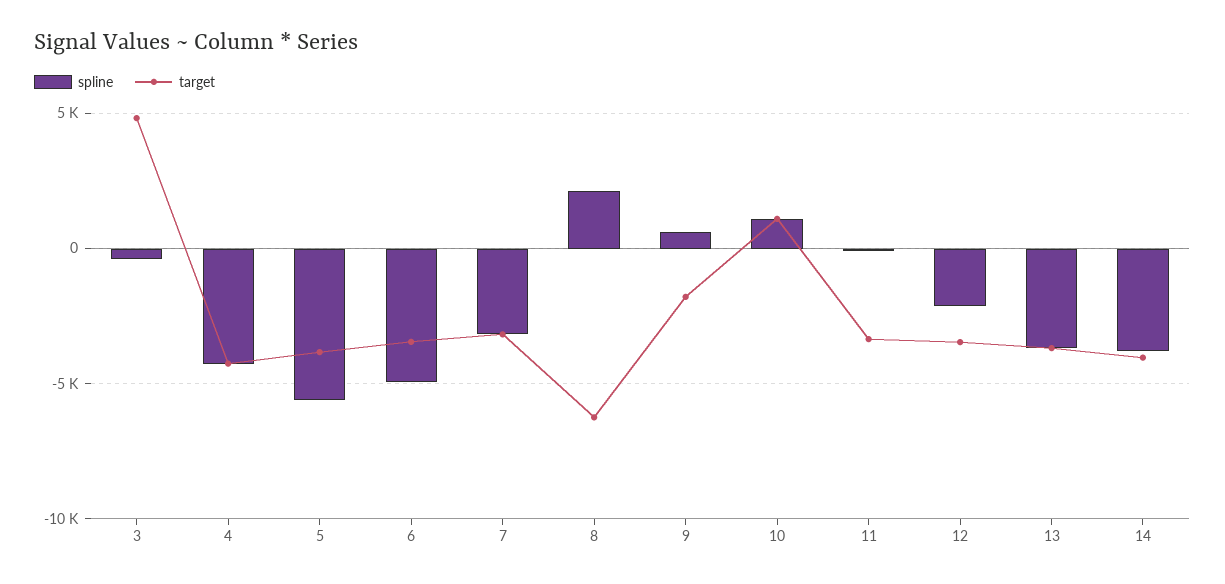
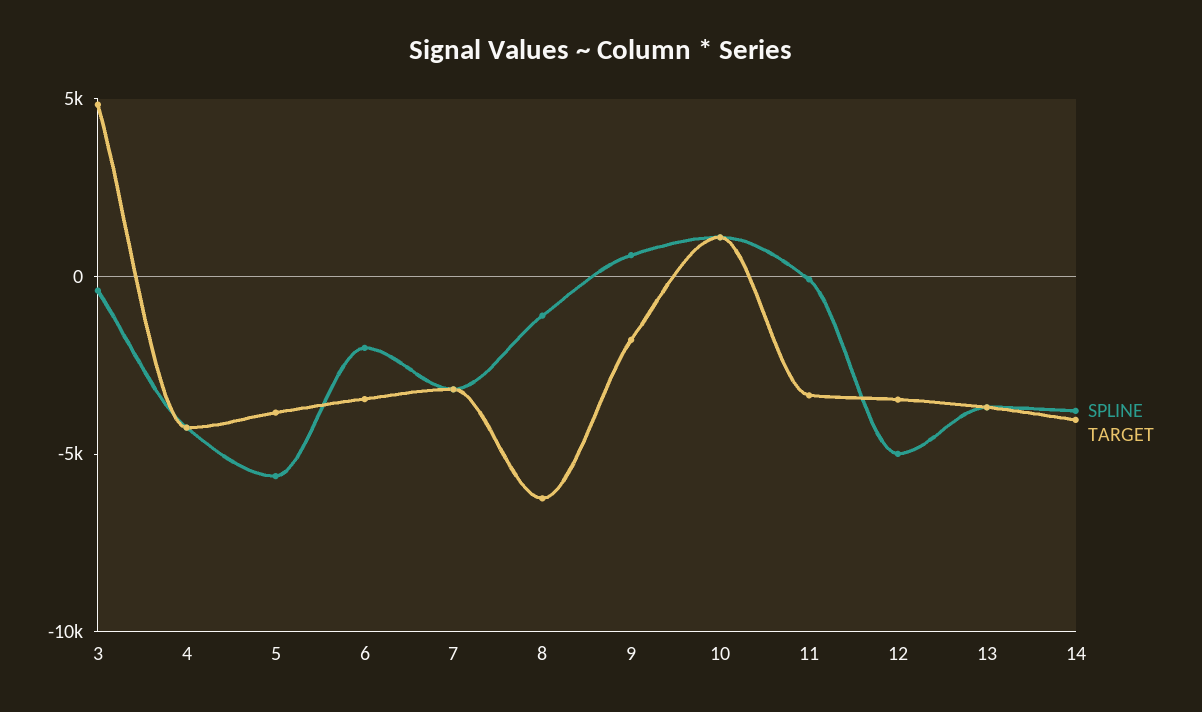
  {
    "spline": {
      "3": -500,
      "4": -4500,
      "5": -5500,
-     "6": -5000,
+     "6": -2000,
      "7": -3000,
-     "8": 2000,
+     "8": -1000,
      "9": 500,
      "10": 1000,
      "11": 0,
-     "12": -2000,
+     "12": -5000,
      "13": -3500,
      "14": -4000
    },
    "target": {
      "3": 5000,
      "4": -4500,
      "5": -4000,
      "6": -3500,
      "7": -3000,
      "8": -6000,
      "9": -2000,
      "10": 1000,
      "11": -3500,
      "12": -3500,
      "13": -3500,
      "14": -4000
    }
  }

